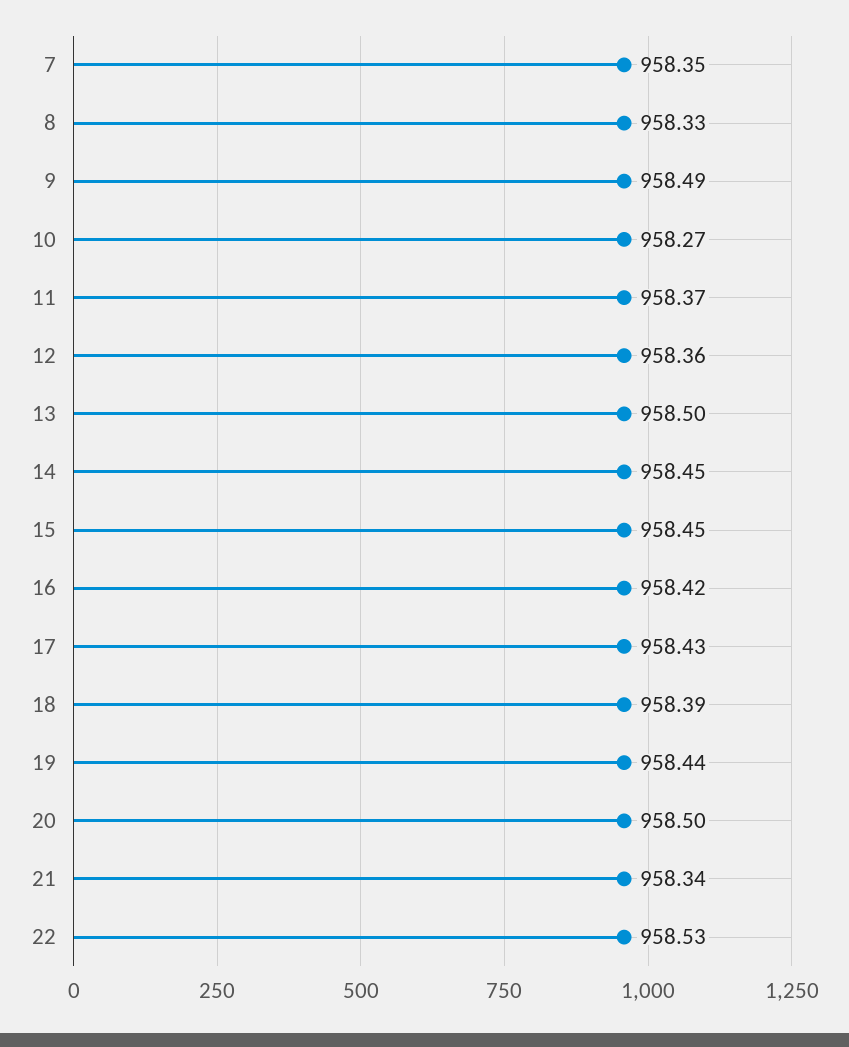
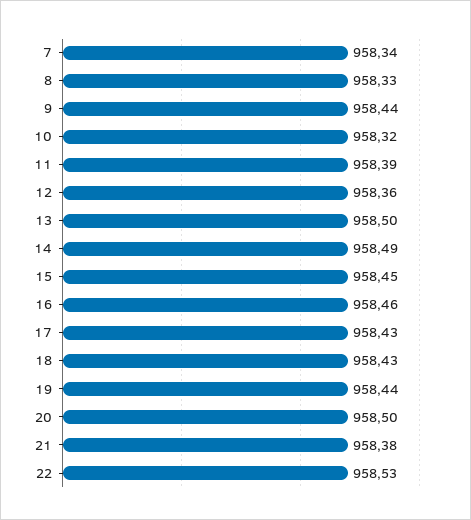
  {
-   "7": 958.35,
+   "7": 958.34,
    "8": 958.33,
-   "9": 958.49,
+   "9": 958.44,
-   "10": 958.27,
+   "10": 958.32,
-   "11": 958.37,
+   "11": 958.39,
    "12": 958.36,
    "13": 958.5,
-   "14": 958.45,
+   "14": 958.49,
    "15": 958.45,
-   "16": 958.42,
+   "16": 958.46,
    "17": 958.43,
-   "18": 958.39,
+   "18": 958.43,
    "19": 958.44,
    "20": 958.5,
-   "21": 958.34,
+   "21": 958.38,
    "22": 958.53
  }

